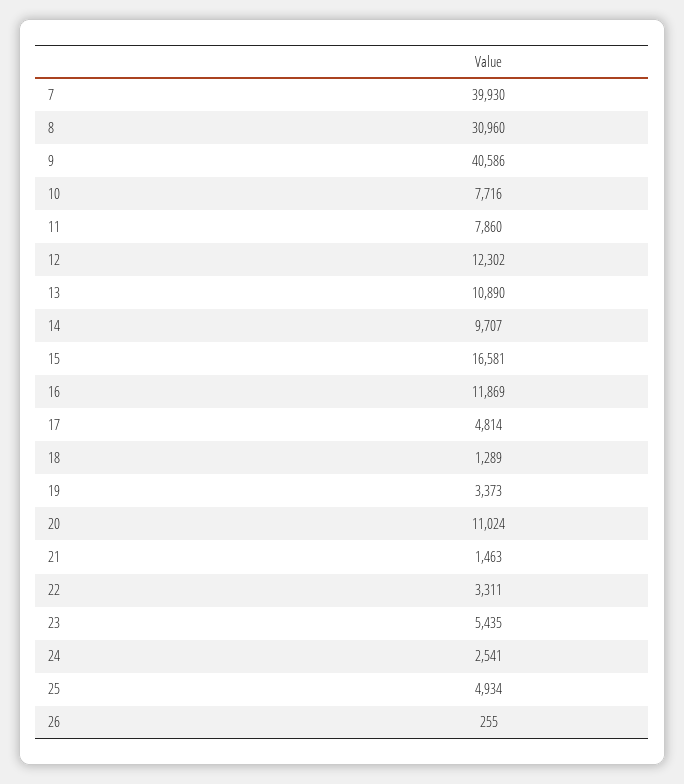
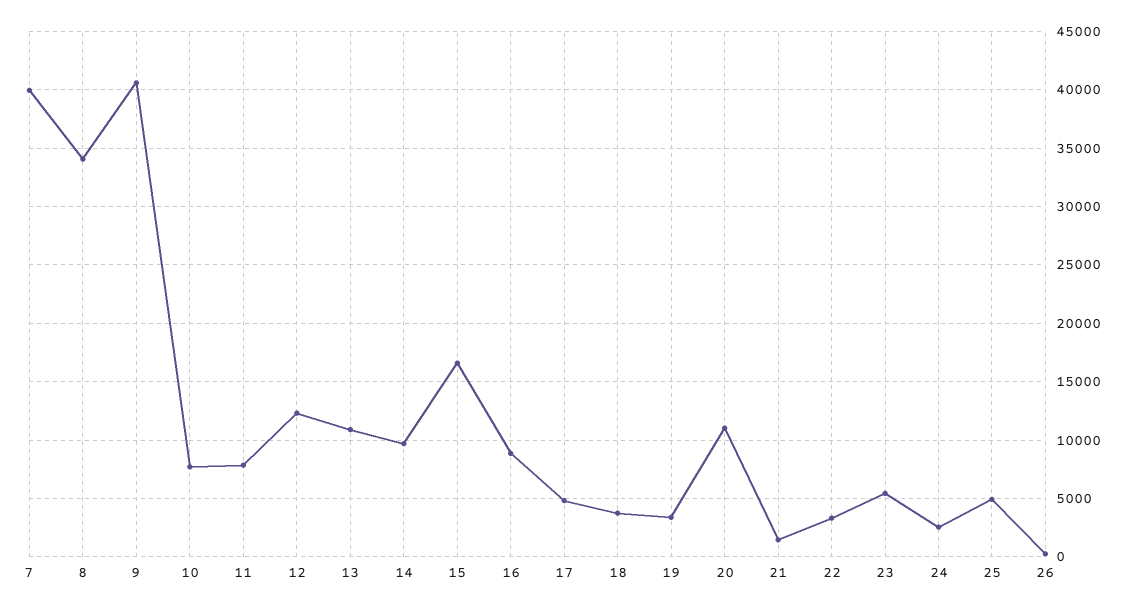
  {
    "7": 39930,
-   "8": 30960,
+   "8": 34000,
    "9": 40586,
    "10": 7716,
    "11": 7860,
    "12": 12302,
    "13": 10890,
    "14": 9707,
    "15": 16581,
-   "16": 11869,
+   "16": 9000,
    "17": 4814,
-   "18": 1289,
+   "18": 4000,
    "19": 3373,
    "20": 11024,
    "21": 1463,
    "22": 3311,
    "23": 5435,
    "24": 2541,
    "25": 4934,
    "26": 255
  }

